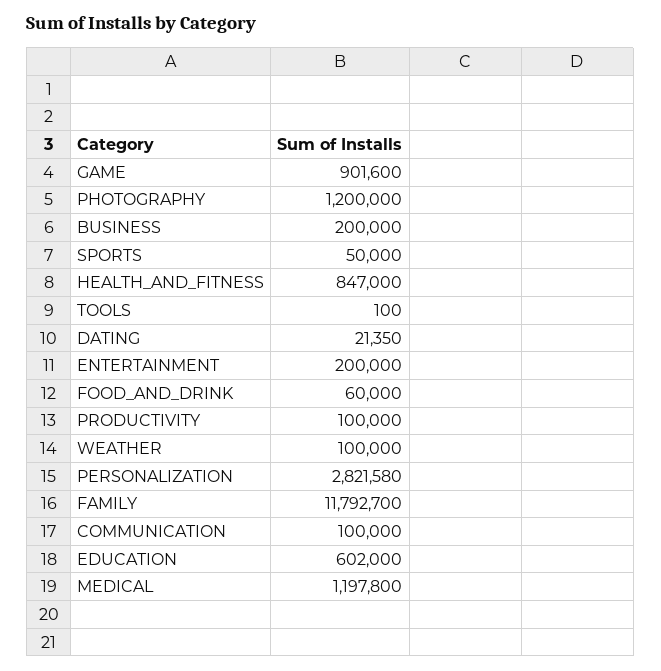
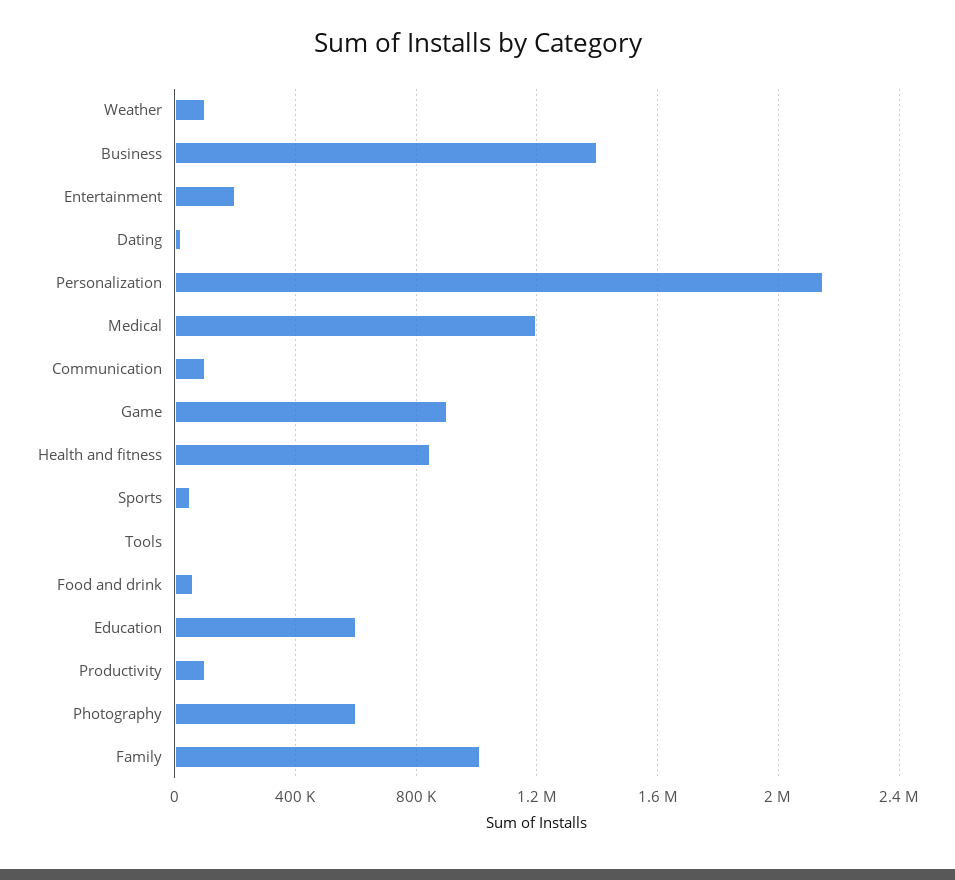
  {
    "GAME": 901600,
-   "PHOTOGRAPHY": 1200000,
+   "PHOTOGRAPHY": 600000,
-   "BUSINESS": 200000,
+   "BUSINESS": 1400000,
    "SPORTS": 50000,
    "HEALTH_AND_FITNESS": 847000,
    "TOOLS": 100,
    "DATING": 21350,
    "ENTERTAINMENT": 200000,
    "FOOD_AND_DRINK": 60000,
    "PRODUCTIVITY": 100000,
    "WEATHER": 100000,
-   "PERSONALIZATION": 2821580,
+   "PERSONALIZATION": 2150000,
-   "FAMILY": 11792700,
+   "FAMILY": 1000000,
    "COMMUNICATION": 100000,
    "EDUCATION": 602000,
    "MEDICAL": 1197800
  }

